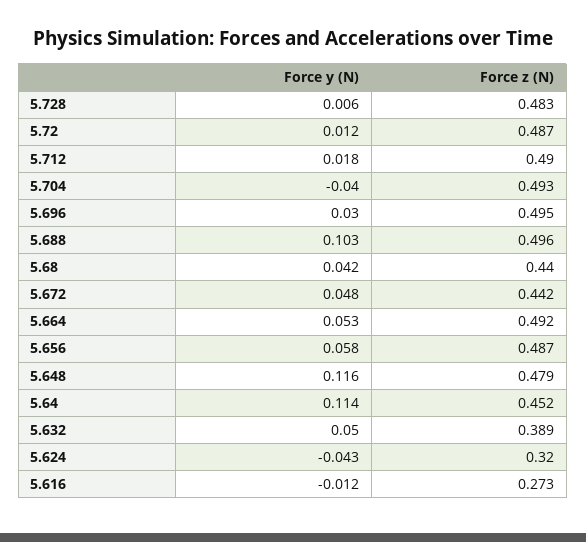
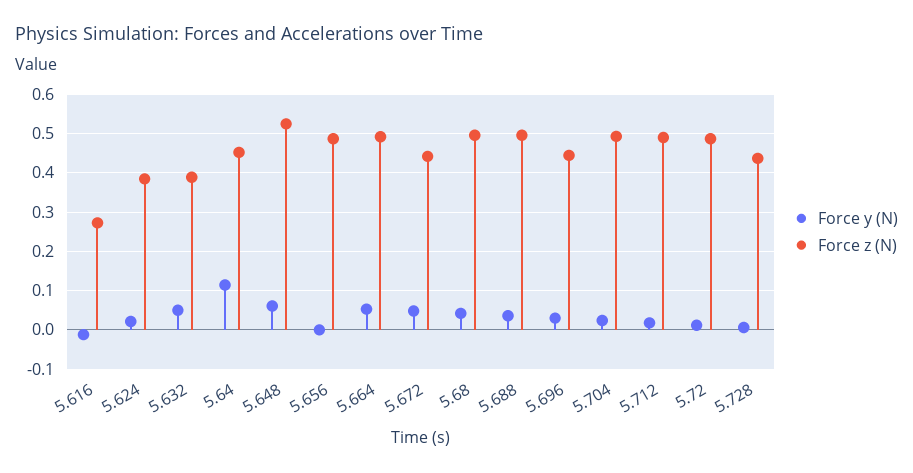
  {
    "Force y (N)": {
      "5.728": 0.006,
      "5.72": 0.012,
      "5.712": 0.018,
-     "5.704": -0.04,
+     "5.704": 0.02,
      "5.696": 0.03,
-     "5.688": 0.103,
+     "5.688": 0.04,
      "5.68": 0.042,
      "5.672": 0.048,
      "5.664": 0.053,
-     "5.656": 0.058,
+     "5.656": 0,
-     "5.648": 0.116,
+     "5.648": 0.06,
      "5.64": 0.114,
      "5.632": 0.05,
-     "5.624": -0.043,
+     "5.624": 0.02,
      "5.616": -0.012
    },
    "Force z (N)": {
-     "5.728": 0.483,
+     "5.728": 0.44,
      "5.72": 0.487,
      "5.712": 0.49,
      "5.704": 0.493,
-     "5.696": 0.495,
+     "5.696": 0.44,
      "5.688": 0.496,
-     "5.68": 0.44,
+     "5.68": 0.5,
      "5.672": 0.442,
      "5.664": 0.492,
      "5.656": 0.487,
-     "5.648": 0.479,
+     "5.648": 0.52,
      "5.64": 0.452,
      "5.632": 0.389,
-     "5.624": 0.32,
+     "5.624": 0.38,
      "5.616": 0.273
    }
  }

